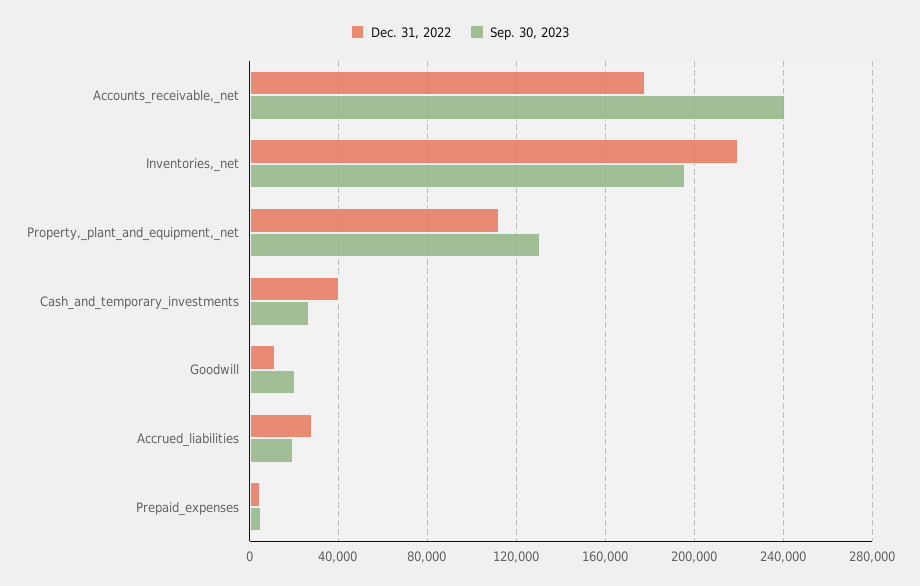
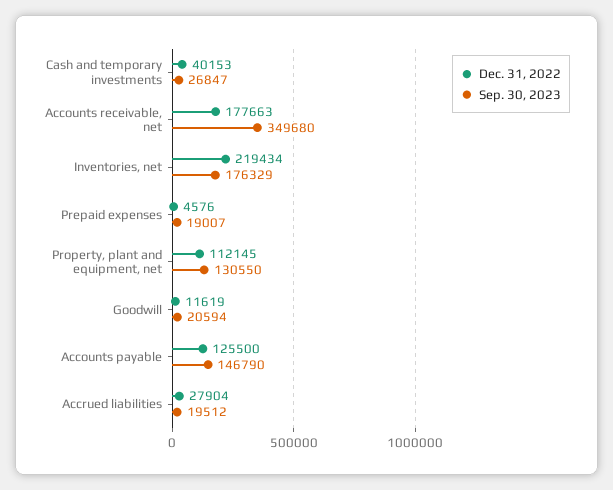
  {
    "Dec. 31, 2022": {
      "Accounts_receivable,_net": 177663,
      "Inventories,_net": 219434,
      "Property,_plant_and_equipment,_net": 112145,
      "Cash_and_temporary_investments": 40153,
      "Goodwill": 11619,
      "Accrued_liabilities": 27904,
-     "Prepaid_expenses": 4576
+     "Prepaid_expenses": 4576,
+     "Accounts payable": 125500
    },
    "Sep. 30, 2023": {
-     "Accounts_receivable,_net": 240000,
+     "Accounts_receivable,_net": 349680,
-     "Inventories,_net": 195000,
+     "Inventories,_net": 176329,
      "Property,_plant_and_equipment,_net": 130550,
      "Cash_and_temporary_investments": 26847,
      "Goodwill": 20594,
      "Accrued_liabilities": 19512,
-     "Prepaid_expenses": 5000
+     "Prepaid_expenses": 19007,
+     "Accounts payable": 146790
    }
  }

